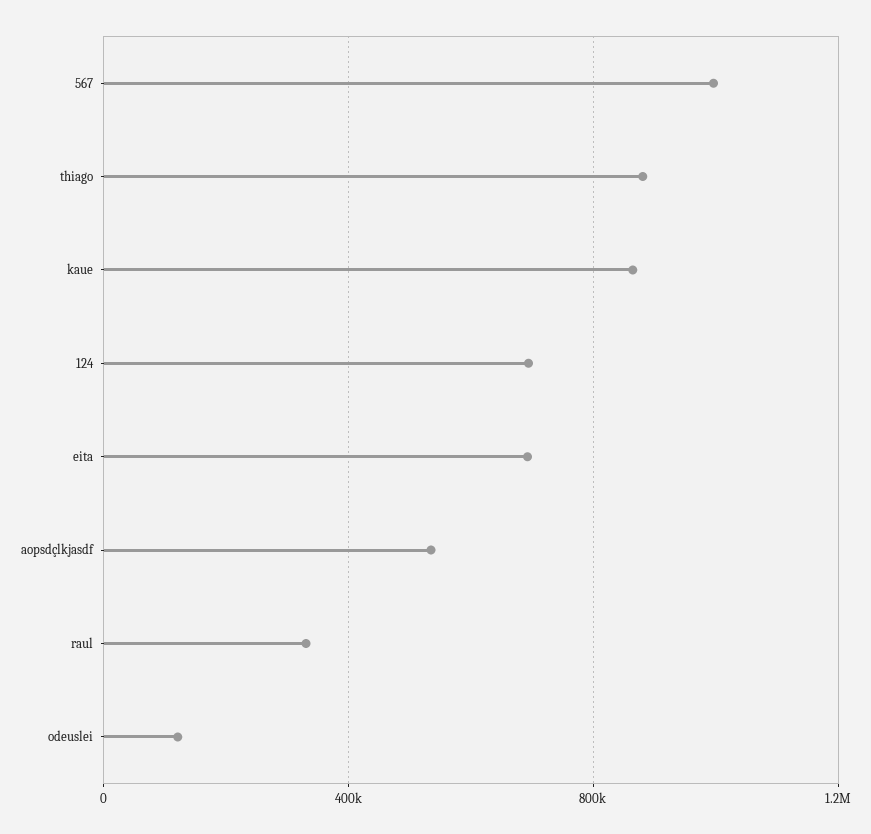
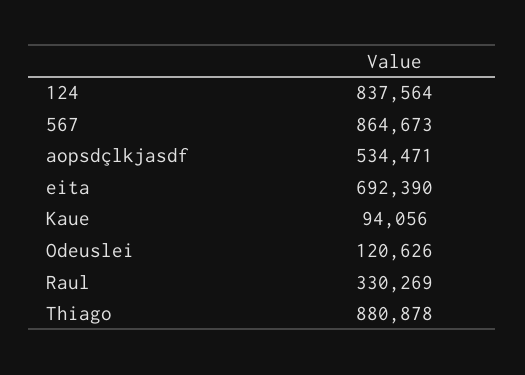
  {
-   "567": 1000000,
+   "567": 864673,
    "thiago": 880878,
-   "kaue": 850000,
+   "kaue": 94056,
-   "124": 700000,
+   "124": 837564,
    "eita": 692390,
    "aopsdçlkjasdf": 534471,
    "raul": 330269,
    "odeuslei": 120626
  }

